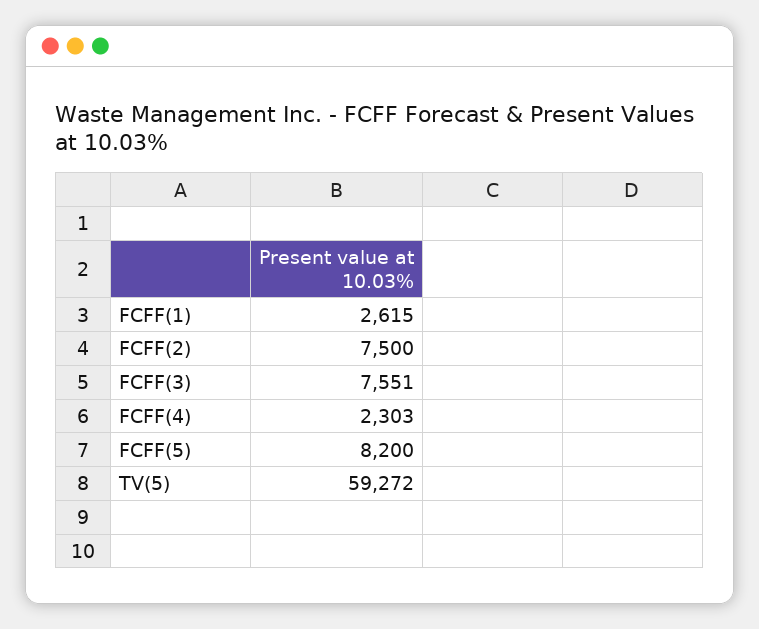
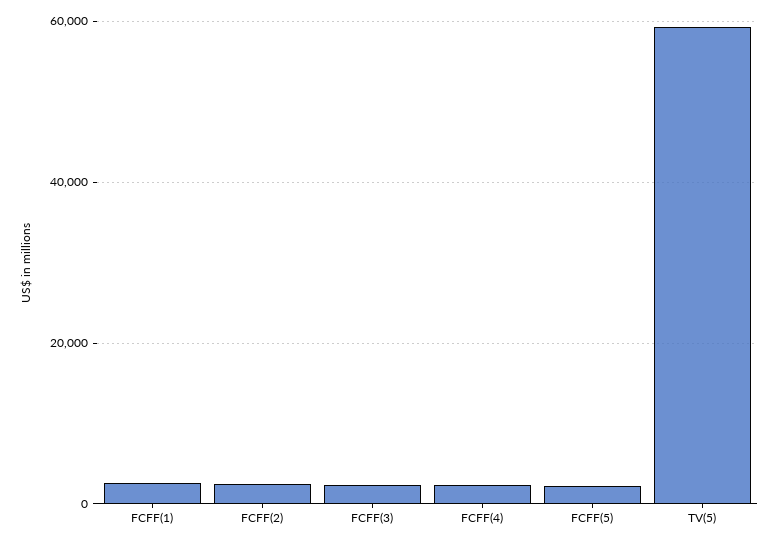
  {
    "FCFF(1)": 2615,
-   "FCFF(2)": 7500,
+   "FCFF(2)": 2000,
-   "FCFF(3)": 7551,
+   "FCFF(3)": 2000,
    "FCFF(4)": 2303,
-   "FCFF(5)": 8200,
+   "FCFF(5)": 2000,
    "TV(5)": 59272
  }

